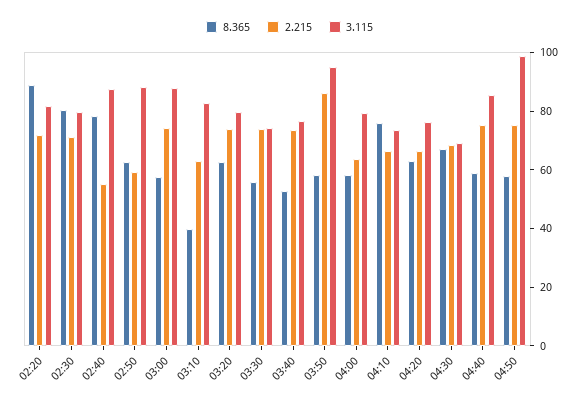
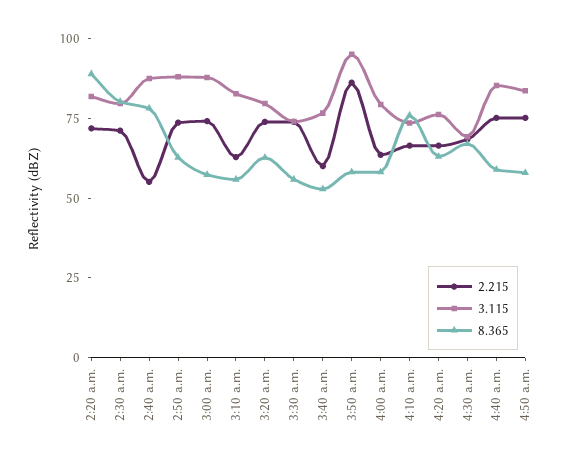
  {
    "8.365": {
      "02:20": 90,
      "02:30": 80,
      "02:40": 80,
      "02:50": 65,
      "03:00": 55,
-     "03:10": 40,
+     "03:10": 55,
      "03:20": 65,
      "03:30": 55,
      "03:40": 55,
      "03:50": 60,
      "04:00": 60,
      "04:10": 75,
      "04:20": 65,
      "04:30": 65,
      "04:40": 60,
      "04:50": 60
    },
    "2.215": {
      "02:20": 70,
      "02:30": 70,
      "02:40": 55,
-     "02:50": 60,
+     "02:50": 75,
      "03:00": 75,
      "03:10": 65,
      "03:20": 75,
      "03:30": 75,
-     "03:40": 75,
+     "03:40": 60,
      "03:50": 85,
      "04:00": 65,
      "04:10": 65,
      "04:20": 65,
      "04:30": 70,
      "04:40": 75,
      "04:50": 75
    },
    "3.115": {
      "02:20": 80,
      "02:30": 80,
      "02:40": 90,
      "02:50": 90,
      "03:00": 90,
      "03:10": 85,
      "03:20": 80,
      "03:30": 75,
      "03:40": 75,
      "03:50": 95,
      "04:00": 80,
      "04:10": 75,
      "04:20": 75,
      "04:30": 70,
      "04:40": 85,
-     "04:50": 100
+     "04:50": 85
    }
  }

